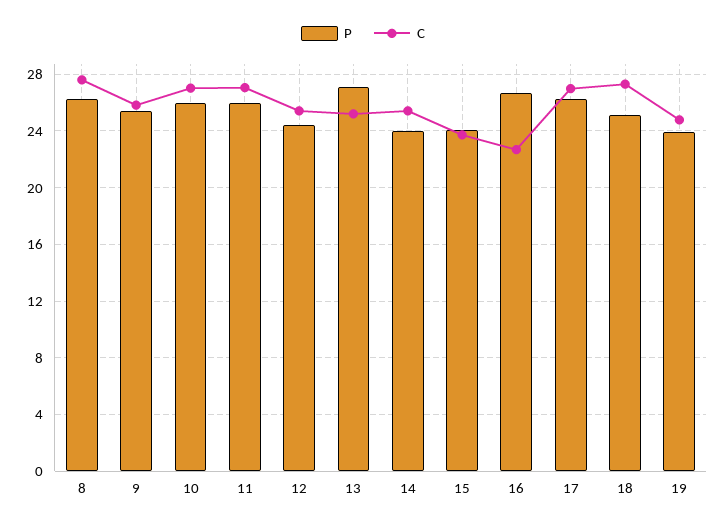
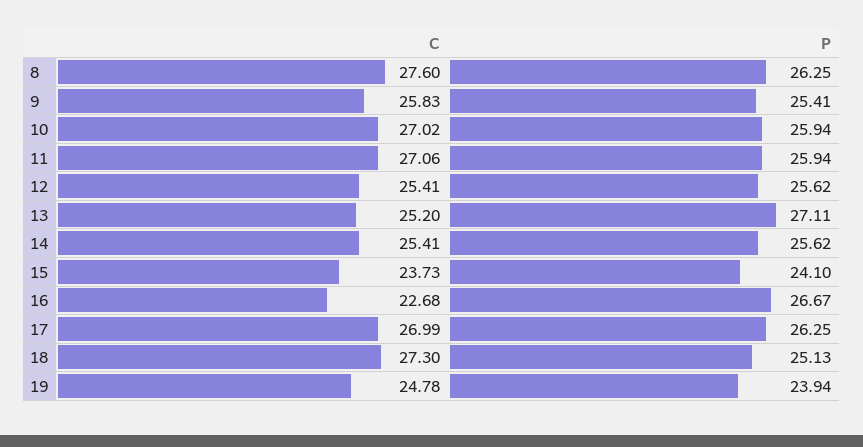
  {
    "P": {
      "8": 26.25,
      "9": 25.41,
      "10": 25.94,
      "11": 25.94,
-     "12": 24.5,
+     "12": 25.62,
      "13": 27.11,
-     "14": 24,
+     "14": 25.62,
      "15": 24.1,
      "16": 26.67,
      "17": 26.25,
      "18": 25.13,
      "19": 23.94
    },
    "C": {
      "8": 27.6,
      "9": 25.83,
      "10": 27.02,
      "11": 27.06,
      "12": 25.41,
      "13": 25.2,
      "14": 25.41,
      "15": 23.73,
      "16": 22.68,
      "17": 26.99,
      "18": 27.3,
      "19": 24.78
    }
  }

